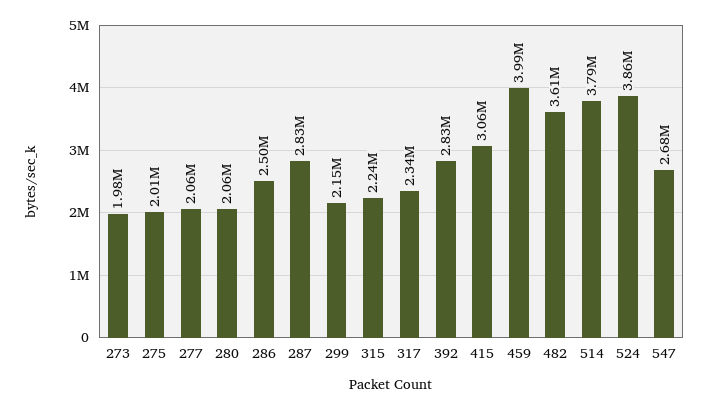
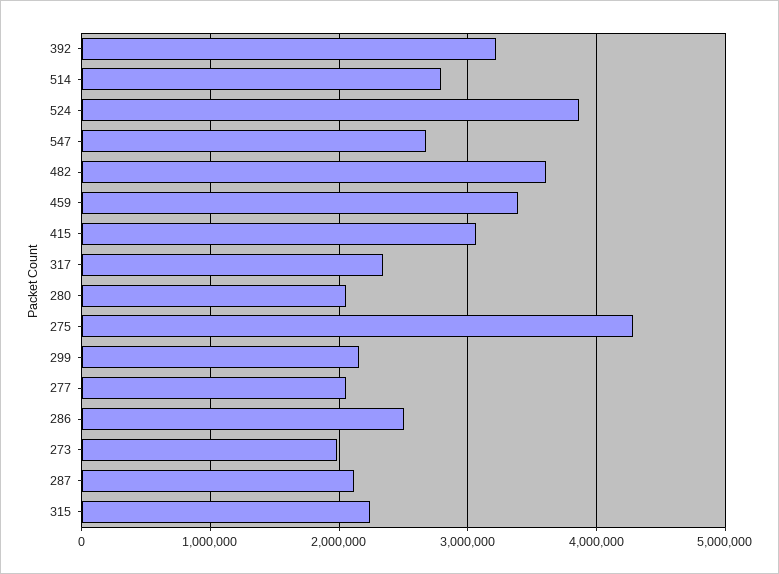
  {
    "273": 1980000,
-   "275": 2010000,
+   "275": 4300000,
    "277": 2060000,
    "280": 2060000,
    "286": 2500000,
-   "287": 2830000,
+   "287": 2100000,
    "299": 2150000,
    "315": 2240000,
    "317": 2340000,
-   "392": 2830000,
+   "392": 3200000,
    "415": 3060000,
-   "459": 3990000,
+   "459": 3400000,
    "482": 3610000,
-   "514": 3790000,
+   "514": 2800000,
    "524": 3860000,
    "547": 2680000
  }

